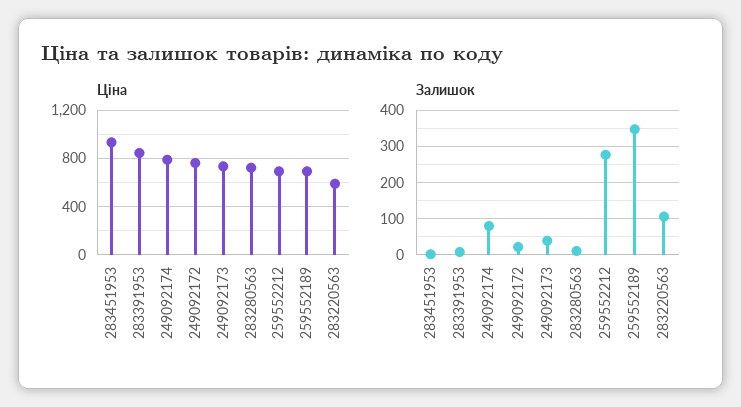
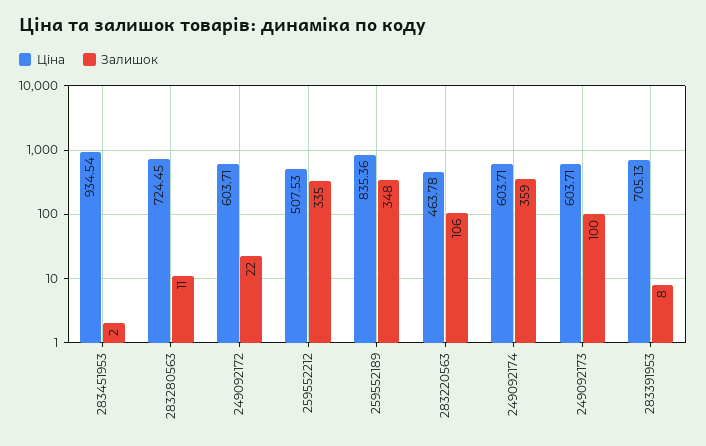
  {
    "Ціна": {
      "283451953": 934.54,
-     "283391953": 850,
+     "283391953": 705.13,
-     "249092174": 800,
+     "249092174": 603.71,
-     "249092172": 750,
+     "249092172": 603.71,
-     "249092173": 750,
+     "249092173": 603.71,
      "283280563": 724.45,
-     "259552212": 700,
+     "259552212": 507.53,
-     "259552189": 700,
+     "259552189": 835.36,
-     "283220563": 600
+     "283220563": 463.78
    },
    "Залишок": {
      "283451953": 2,
      "283391953": 8,
-     "249092174": 80,
+     "249092174": 359,
      "249092172": 22,
-     "249092173": 40,
+     "249092173": 100,
      "283280563": 11,
-     "259552212": 280,
+     "259552212": 335,
      "259552189": 348,
      "283220563": 106
    }
  }

